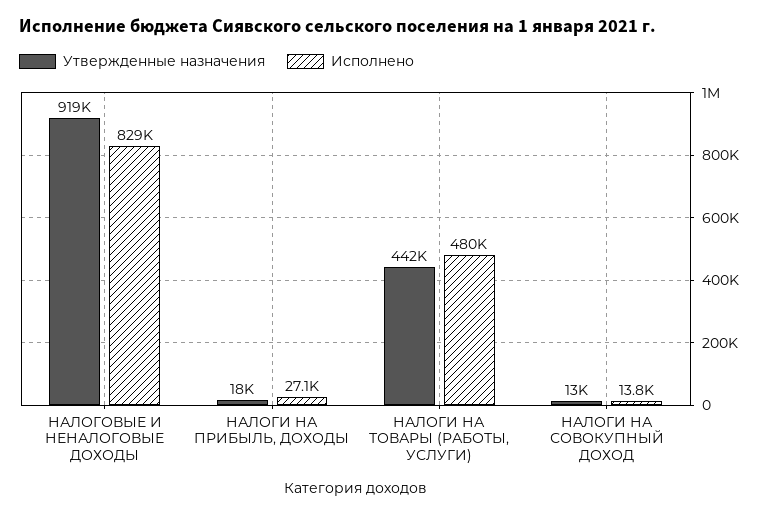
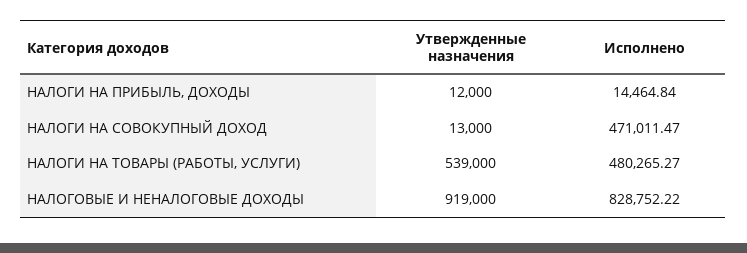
  {
    "Утвержденные назначения": {
      "НАЛОГОВЫЕ И НЕНАЛОГОВЫЕ ДОХОДЫ": 919000,
-     "НАЛОГИ НА ПРИБЫЛЬ, ДОХОДЫ": 18000,
+     "НАЛОГИ НА ПРИБЫЛЬ, ДОХОДЫ": 12000,
-     "НАЛОГИ НА ТОВАРЫ (РАБОТЫ, УСЛУГИ)": 442000,
+     "НАЛОГИ НА ТОВАРЫ (РАБОТЫ, УСЛУГИ)": 539000,
      "НАЛОГИ НА СОВОКУПНЫЙ ДОХОД": 13000
    },
    "Исполнено": {
      "НАЛОГОВЫЕ И НЕНАЛОГОВЫЕ ДОХОДЫ": 828752.22,
-     "НАЛОГИ НА ПРИБЫЛЬ, ДОХОДЫ": 27100,
+     "НАЛОГИ НА ПРИБЫЛЬ, ДОХОДЫ": 14464.84,
      "НАЛОГИ НА ТОВАРЫ (РАБОТЫ, УСЛУГИ)": 480265.27,
-     "НАЛОГИ НА СОВОКУПНЫЙ ДОХОД": 13800
+     "НАЛОГИ НА СОВОКУПНЫЙ ДОХОД": 471011.47
    }
  }

